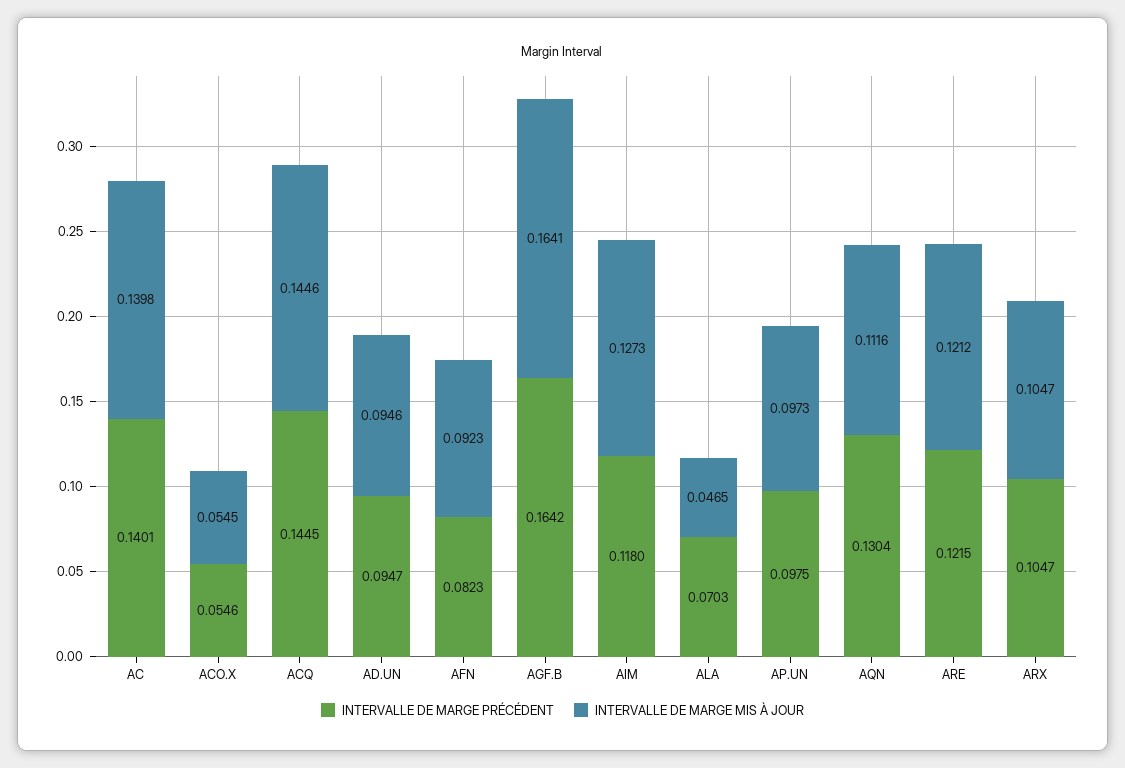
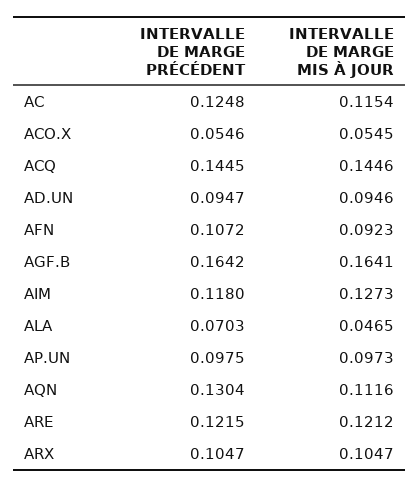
  {
    "INTERVALLE DE MARGE PRÉCÉDENT": {
-     "AC": 0.1401,
+     "AC": 0.1248,
      "ACO.X": 0.0546,
      "ACQ": 0.1445,
      "AD.UN": 0.0947,
-     "AFN": 0.0823,
+     "AFN": 0.1072,
      "AGF.B": 0.1642,
      "AIM": 0.118,
      "ALA": 0.0703,
      "AP.UN": 0.0975,
      "AQN": 0.1304,
      "ARE": 0.1215,
      "ARX": 0.1047
    },
    "INTERVALLE DE MARGE MIS À JOUR": {
-     "AC": 0.1398,
+     "AC": 0.1154,
      "ACO.X": 0.0545,
      "ACQ": 0.1446,
      "AD.UN": 0.0946,
      "AFN": 0.0923,
      "AGF.B": 0.1641,
      "AIM": 0.1273,
      "ALA": 0.0465,
      "AP.UN": 0.0973,
      "AQN": 0.1116,
      "ARE": 0.1212,
      "ARX": 0.1047
    }
  }

